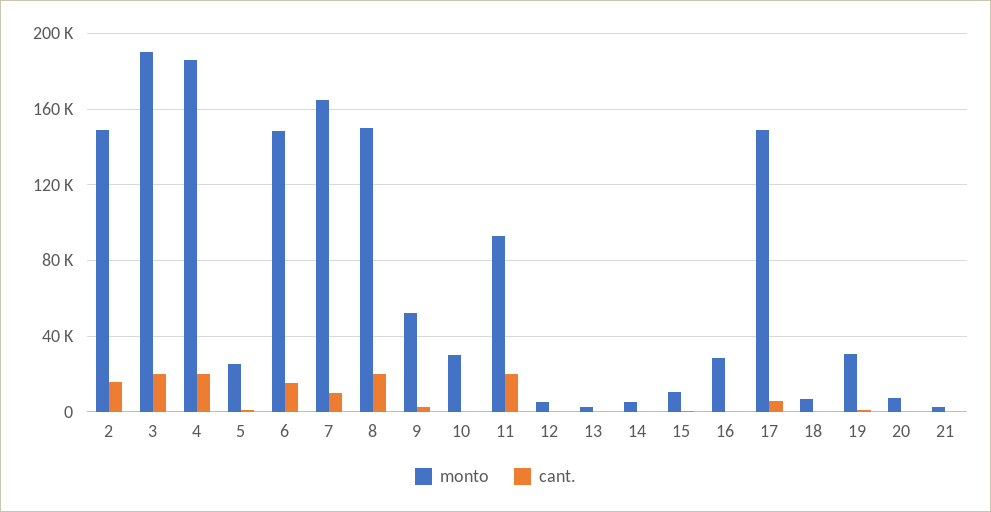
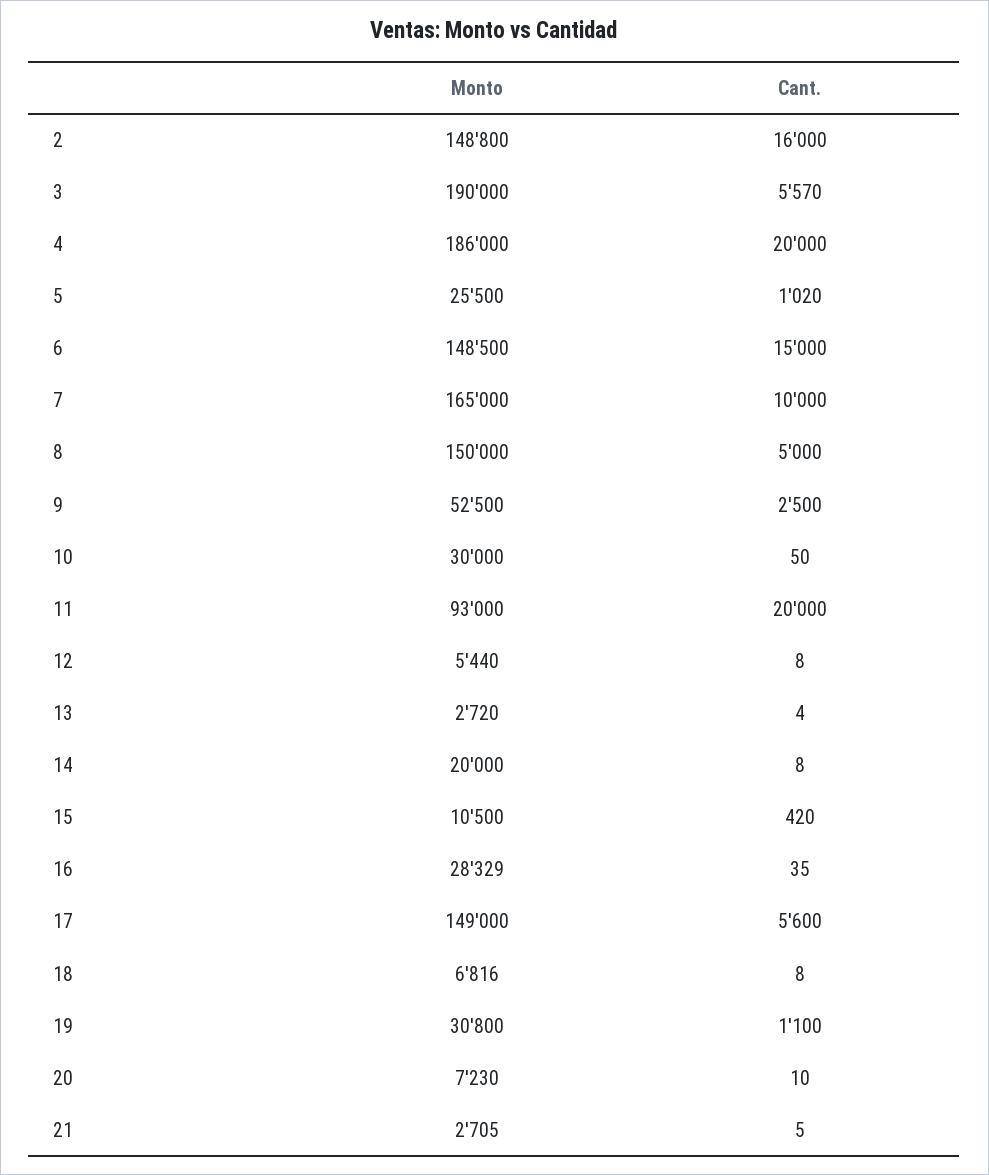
  {
    "monto": {
      "2": 148800,
      "3": 190000,
      "4": 186000,
      "5": 25500,
      "6": 148500,
      "7": 165000,
      "8": 150000,
      "9": 52500,
      "10": 30000,
      "11": 93000,
      "12": 5440,
      "13": 2720,
-     "14": 5000,
+     "14": 20000,
      "15": 10500,
      "16": 28329,
      "17": 149000,
      "18": 6816,
      "19": 30800,
      "20": 7230,
      "21": 2705
    },
    "cant.": {
      "2": 16000,
-     "3": 20000,
+     "3": 5570,
      "4": 20000,
      "5": 1020,
      "6": 15000,
      "7": 10000,
-     "8": 20000,
+     "8": 5000,
      "9": 2500,
      "10": 50,
      "11": 20000,
      "12": 8,
      "13": 4,
      "14": 8,
      "15": 420,
      "16": 35,
      "17": 5600,
      "18": 8,
      "19": 1100,
      "20": 10,
      "21": 5
    }
  }

